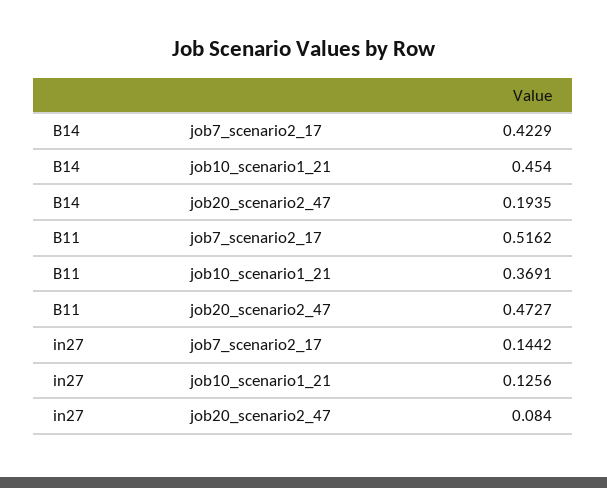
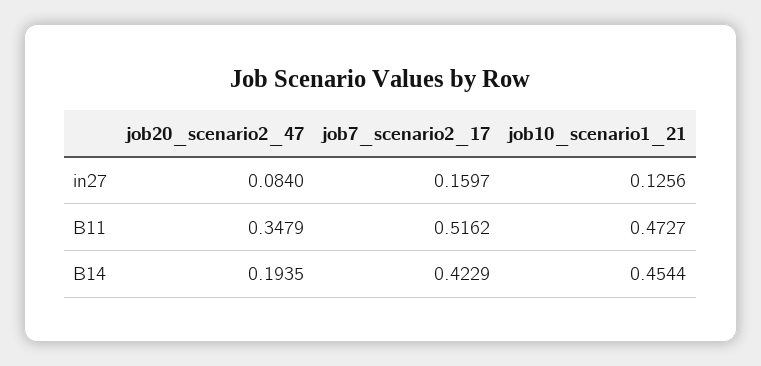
  {
    "B14": {
      "job7_scenario2_17": 0.4229,
-     "job10_scenario1_21": 0.454,
+     "job10_scenario1_21": 0.4544,
      "job20_scenario2_47": 0.1935
    },
    "B11": {
      "job7_scenario2_17": 0.5162,
-     "job10_scenario1_21": 0.3691,
+     "job10_scenario1_21": 0.4727,
-     "job20_scenario2_47": 0.4727
+     "job20_scenario2_47": 0.3479
    },
    "in27": {
-     "job7_scenario2_17": 0.1442,
+     "job7_scenario2_17": 0.1597,
      "job10_scenario1_21": 0.1256,
      "job20_scenario2_47": 0.084
    }
  }

